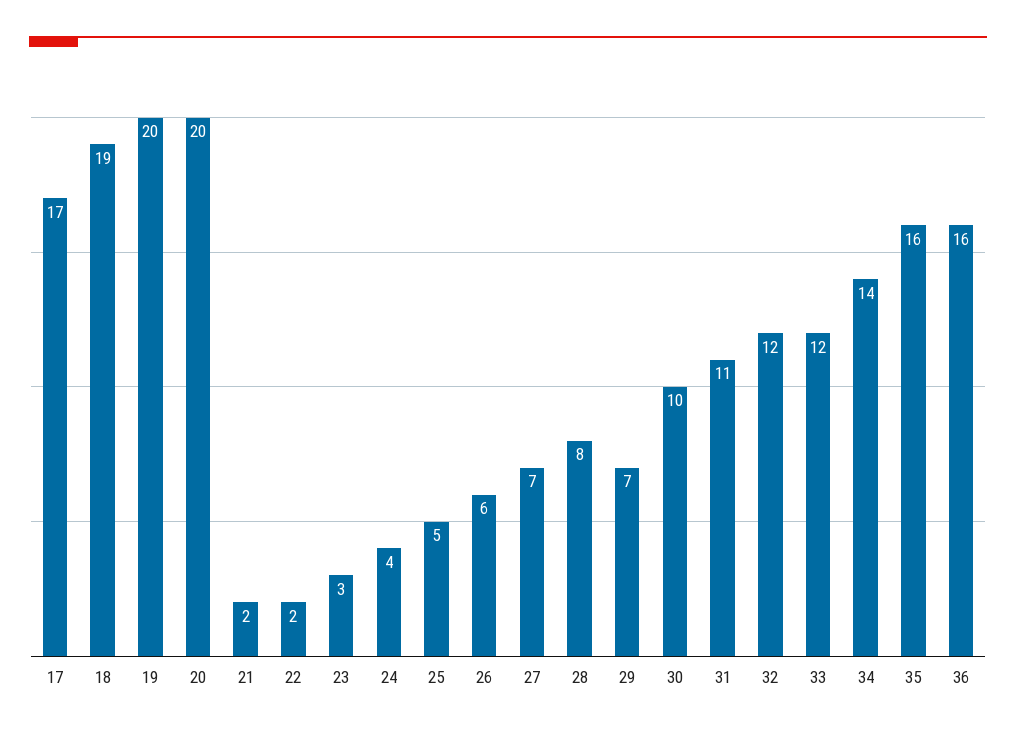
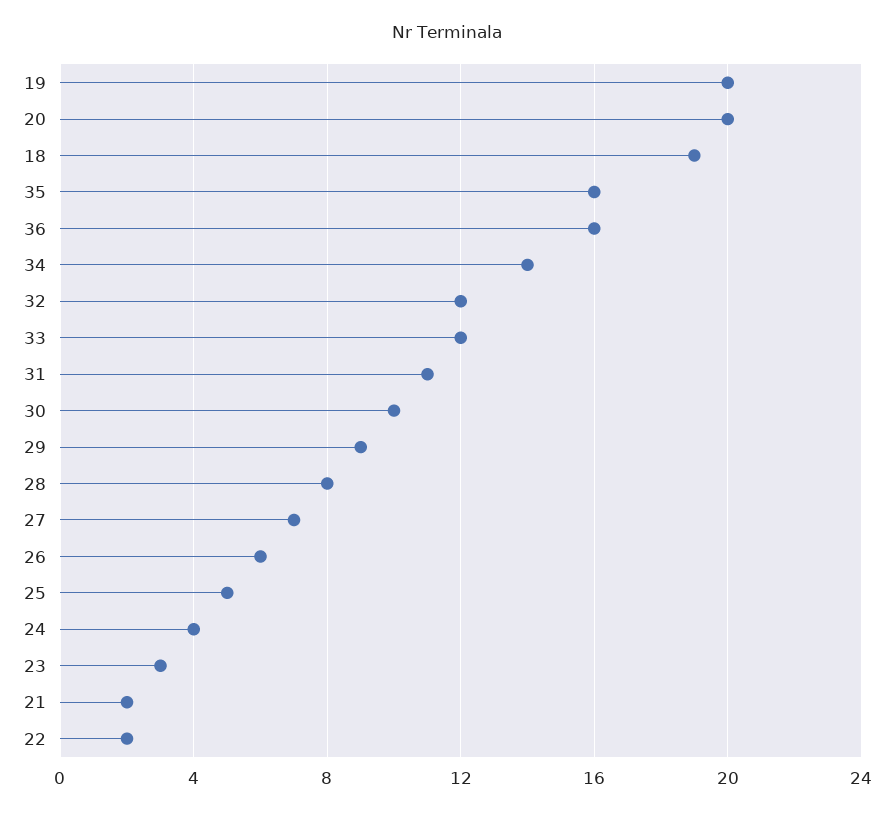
  {
-   "17": 17,
    "18": 19,
    "19": 20,
    "20": 20,
    "21": 2,
    "22": 2,
    "23": 3,
    "24": 4,
    "25": 5,
    "26": 6,
    "27": 7,
    "28": 8,
-   "29": 7,
+   "29": 9,
    "30": 10,
    "31": 11,
    "32": 12,
    "33": 12,
    "34": 14,
    "35": 16,
    "36": 16
  }

